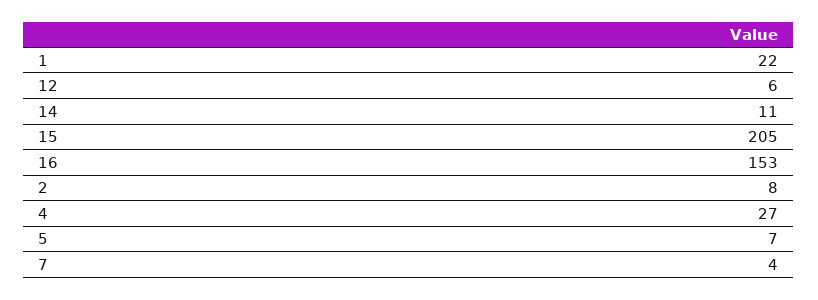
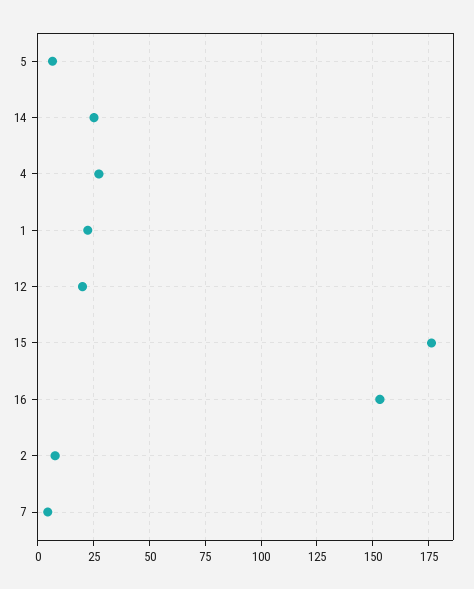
  {
    "1": 22,
-   "12": 6,
+   "12": 20,
-   "14": 11,
+   "14": 25,
-   "15": 205,
+   "15": 175,
    "16": 153,
    "2": 8,
    "4": 27,
    "5": 7,
    "7": 4
  }

